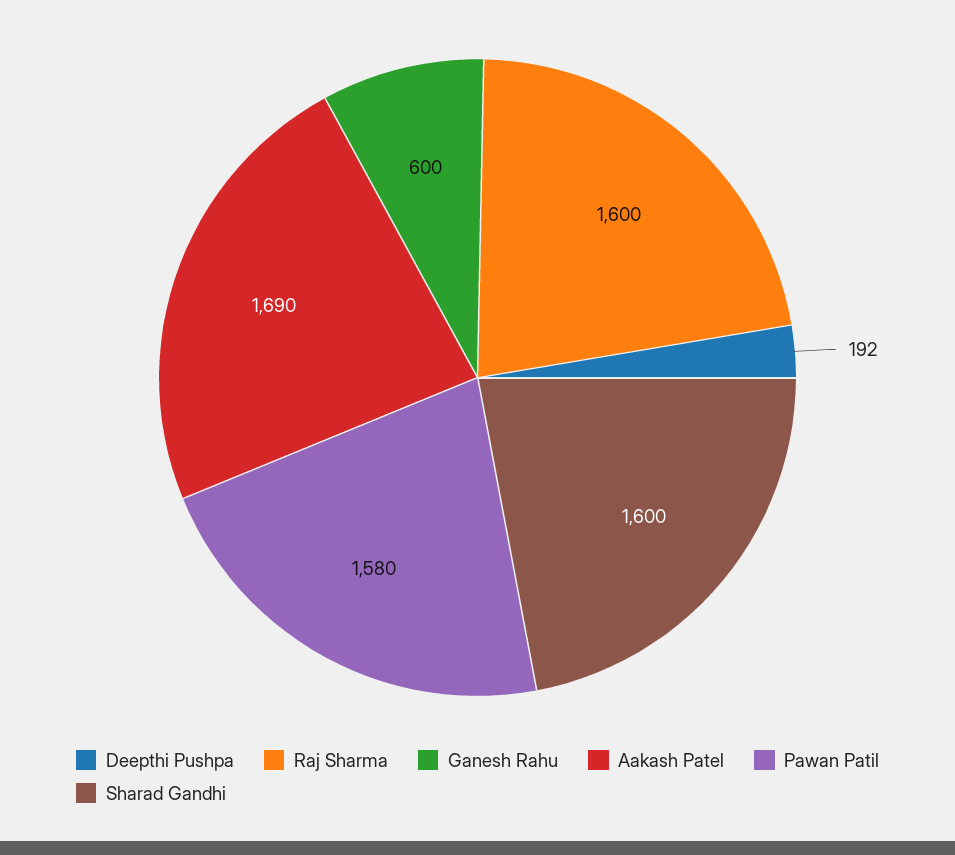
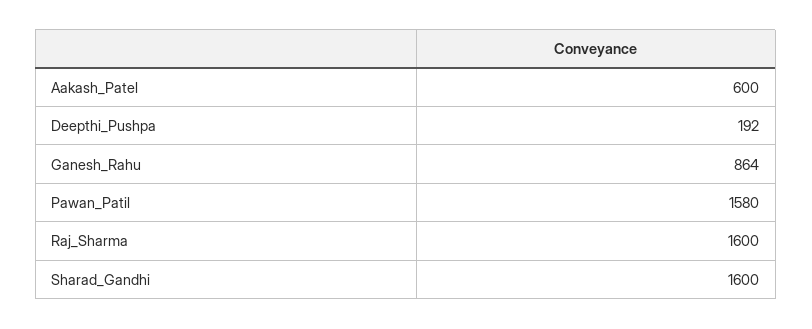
  {
    "Deepthi Pushpa": 192,
    "Raj Sharma": 1600,
-   "Ganesh Rahu": 600,
+   "Ganesh Rahu": 864,
-   "Aakash Patel": 1690,
+   "Aakash Patel": 600,
    "Pawan Patil": 1580,
    "Sharad Gandhi": 1600
  }

